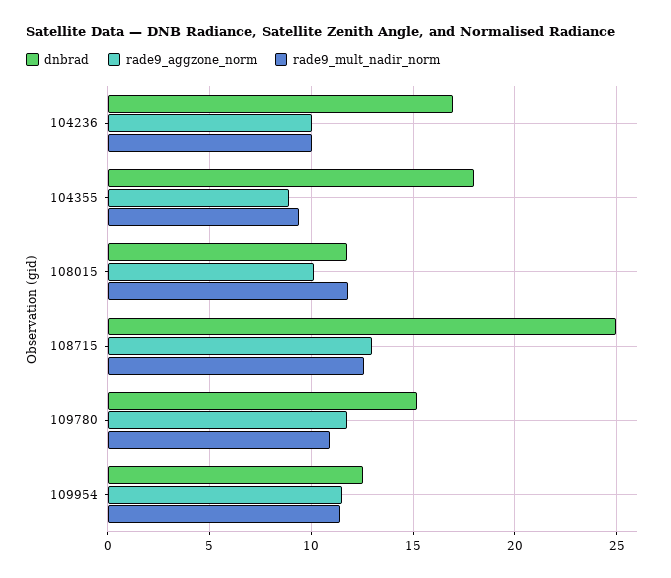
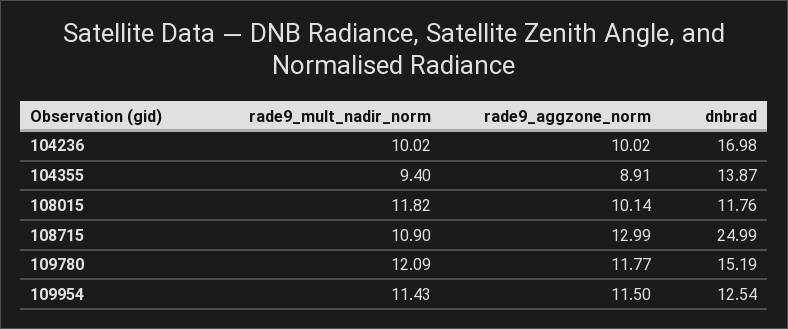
  {
    "dnbrad": {
      "104236": 16.98,
-     "104355": 18,
+     "104355": 13.87,
      "108015": 11.76,
      "108715": 24.99,
      "109780": 15.19,
      "109954": 12.54
    },
    "rade9_aggzone_norm": {
      "104236": 10.02,
      "104355": 8.91,
      "108015": 10.14,
      "108715": 12.99,
      "109780": 11.77,
      "109954": 11.5
    },
    "rade9_mult_nadir_norm": {
      "104236": 10.02,
      "104355": 9.4,
      "108015": 11.82,
-     "108715": 12.5,
+     "108715": 10.9,
-     "109780": 11,
+     "109780": 12.09,
      "109954": 11.43
    }
  }

